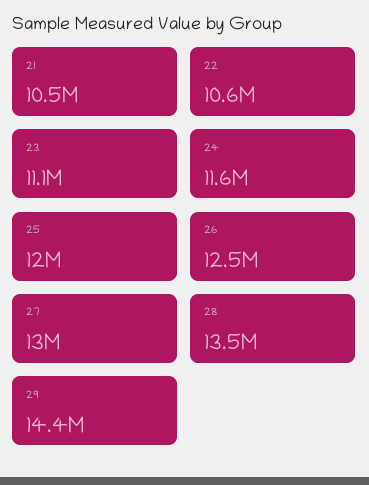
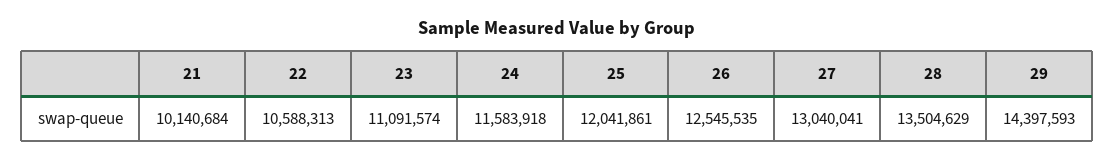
  {
-   "21": 10500000,
+   "21": 10140684,
    "22": 10588313,
    "23": 11091574,
    "24": 11583918,
    "25": 12041861,
    "26": 12545535,
    "27": 13040041,
    "28": 13504629,
    "29": 14397593
  }

